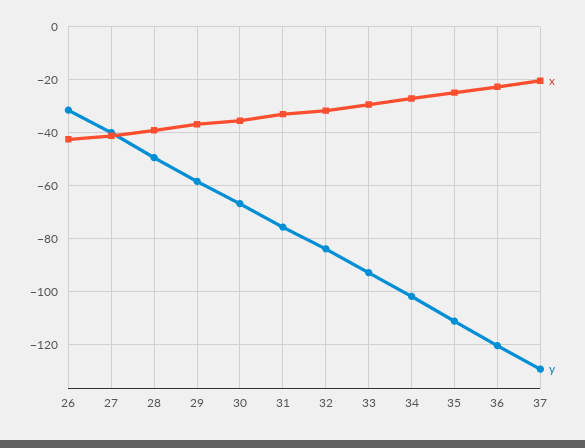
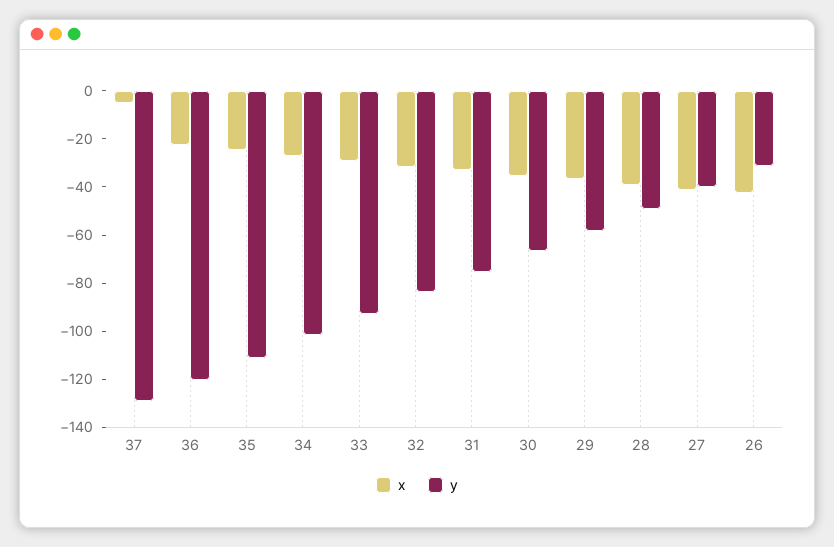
  {
    "x": {
      "26": -42.5,
      "27": -40,
      "28": -40,
      "29": -37.5,
      "30": -35,
      "31": -32.5,
      "32": -32.5,
      "33": -30,
      "34": -27.5,
      "35": -25,
      "36": -22.5,
-     "37": -20
+     "37": -5
    },
    "y": {
      "26": -32.5,
      "27": -40,
      "28": -50,
      "29": -57.5,
      "30": -67.5,
      "31": -75,
      "32": -82.5,
      "33": -92.5,
      "34": -102.5,
      "35": -110,
      "36": -120,
      "37": -130
    }
  }

